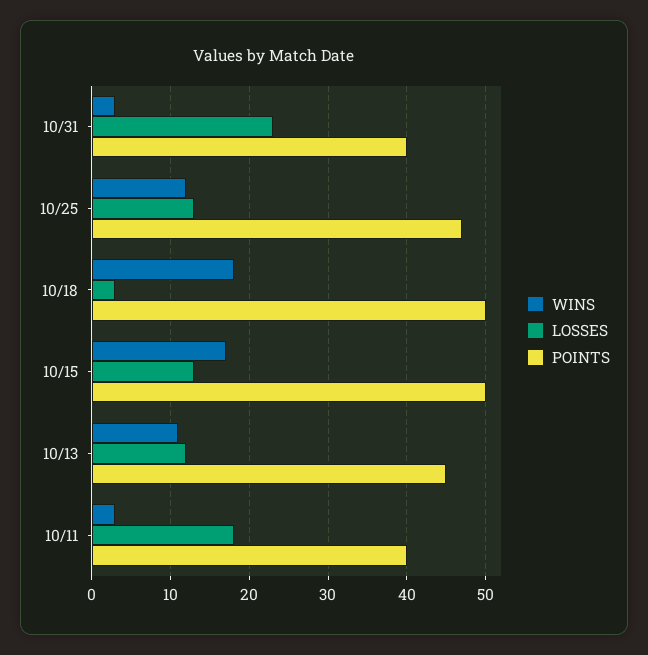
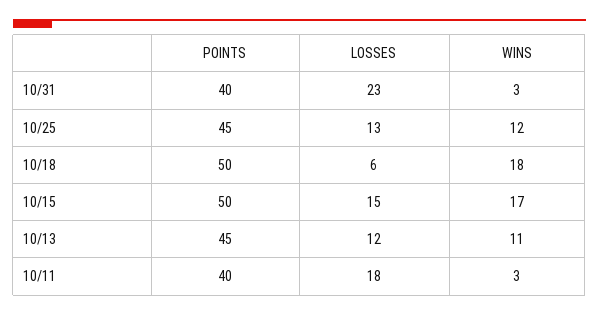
  {
    "WINS": {
      "10/31": 3,
      "10/25": 12,
      "10/18": 18,
      "10/15": 17,
      "10/13": 11,
      "10/11": 3
    },
    "LOSSES": {
      "10/31": 23,
      "10/25": 13,
-     "10/18": 3,
+     "10/18": 6,
-     "10/15": 13,
+     "10/15": 15,
      "10/13": 12,
      "10/11": 18
    },
    "POINTS": {
      "10/31": 40,
-     "10/25": 47,
+     "10/25": 45,
      "10/18": 50,
      "10/15": 50,
      "10/13": 45,
      "10/11": 40
    }
  }

